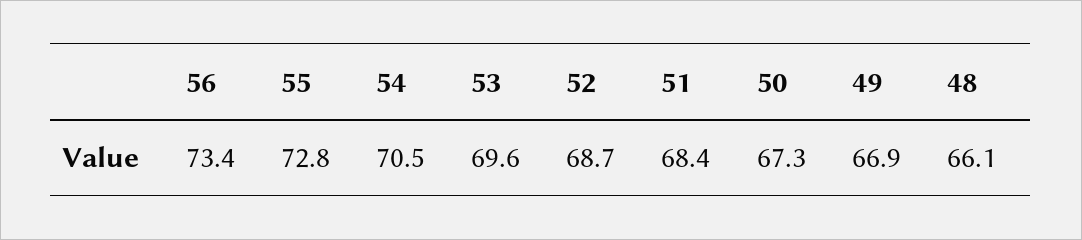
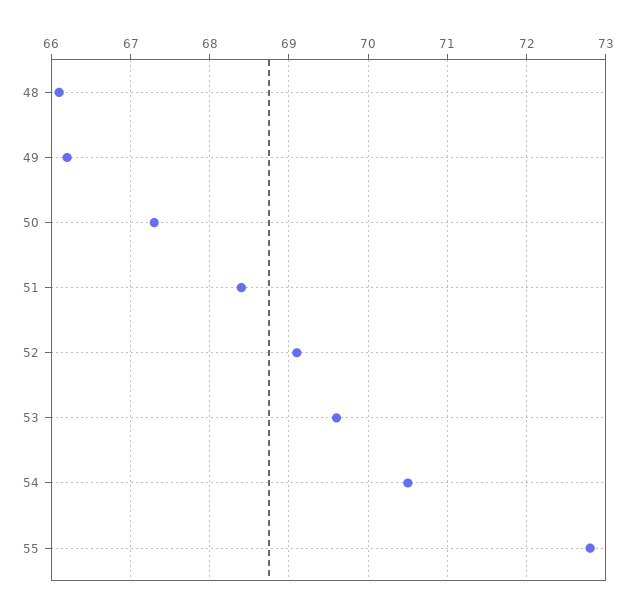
  {
-   "56": 73.4,
    "55": 72.8,
    "54": 70.5,
    "53": 69.6,
-   "52": 68.7,
+   "52": 69.1,
    "51": 68.4,
    "50": 67.3,
-   "49": 66.9,
+   "49": 66.2,
    "48": 66.1
  }

